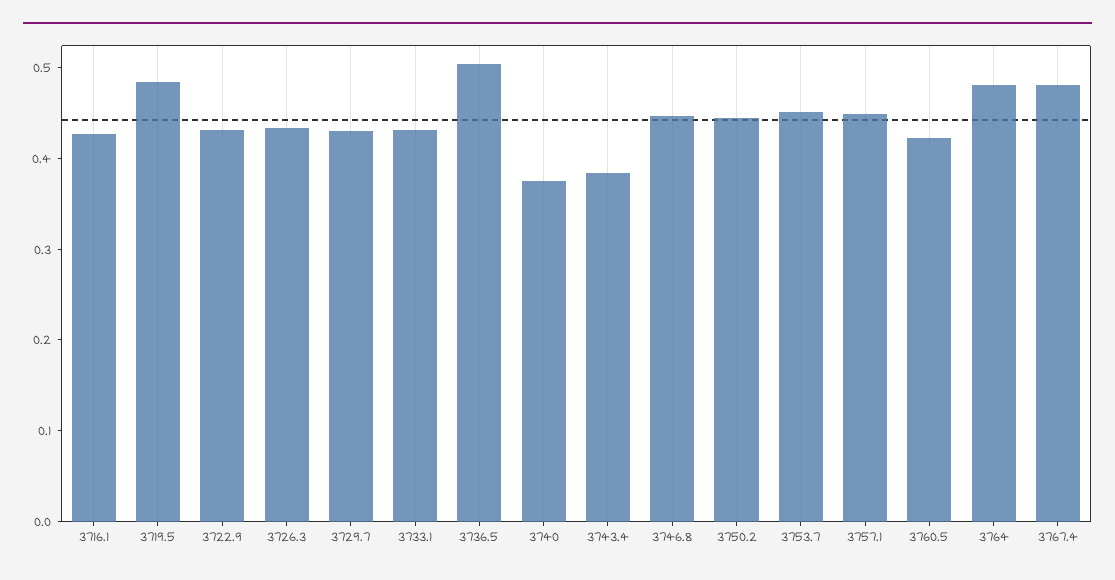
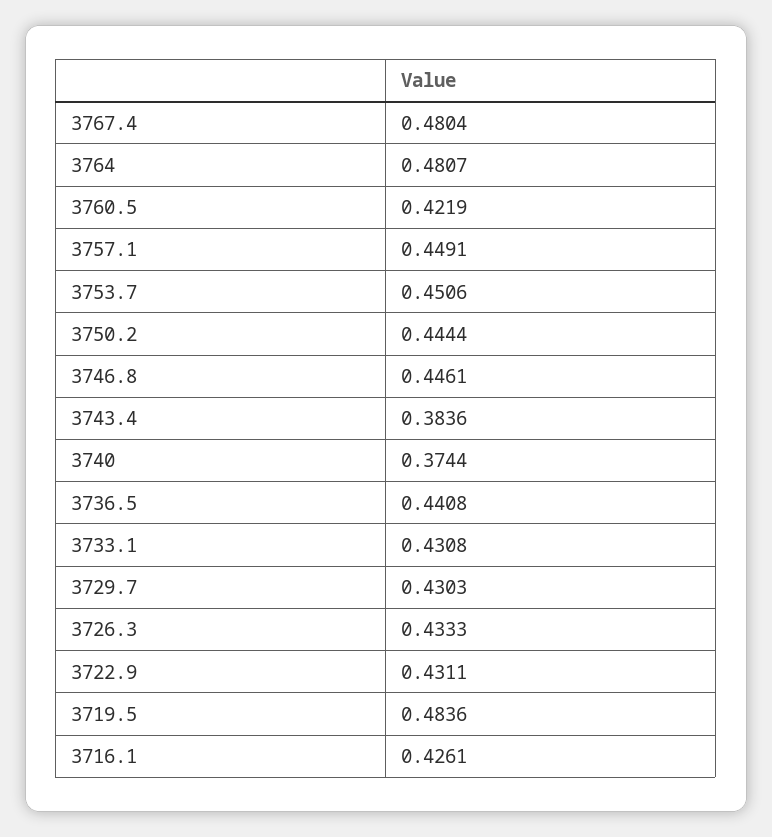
  {
    "3716.1": 0.4261,
    "3719.5": 0.4836,
    "3722.9": 0.4311,
    "3726.3": 0.4333,
    "3729.7": 0.4303,
    "3733.1": 0.4308,
-   "3736.5": 0.5,
+   "3736.5": 0.4408,
    "3740": 0.3744,
    "3743.4": 0.3836,
    "3746.8": 0.4461,
    "3750.2": 0.4444,
    "3753.7": 0.4506,
    "3757.1": 0.4491,
    "3760.5": 0.4219,
    "3764": 0.4807,
    "3767.4": 0.4804
  }

